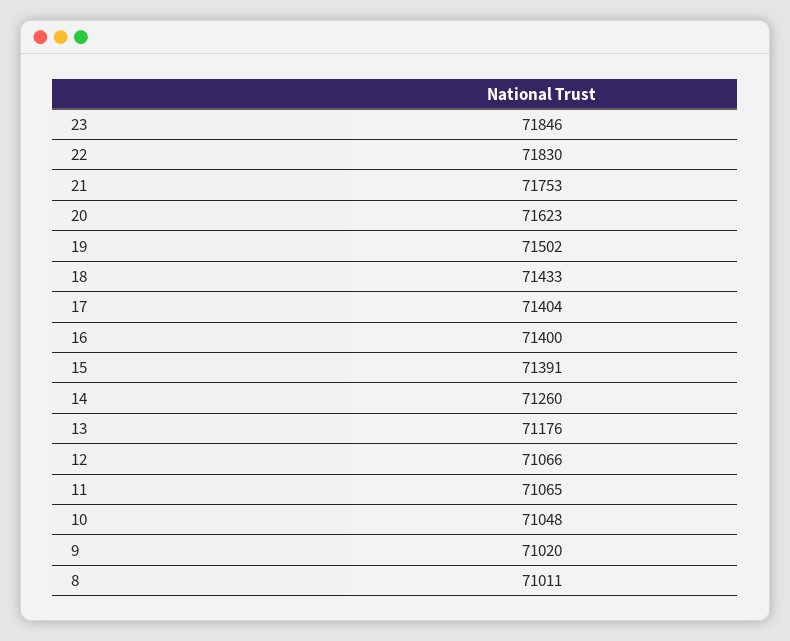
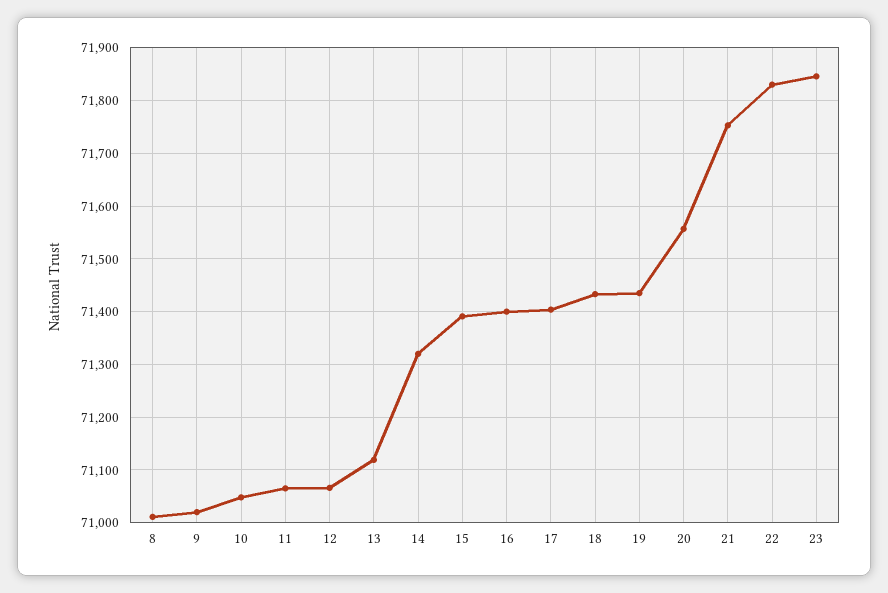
  {
    "23": 71846,
    "22": 71830,
    "21": 71753,
-   "20": 71623,
+   "20": 71560,
-   "19": 71502,
+   "19": 71440,
    "18": 71433,
    "17": 71404,
    "16": 71400,
    "15": 71391,
-   "14": 71260,
+   "14": 71320,
-   "13": 71176,
+   "13": 71120,
    "12": 71066,
    "11": 71065,
    "10": 71048,
    "9": 71020,
    "8": 71011
  }

